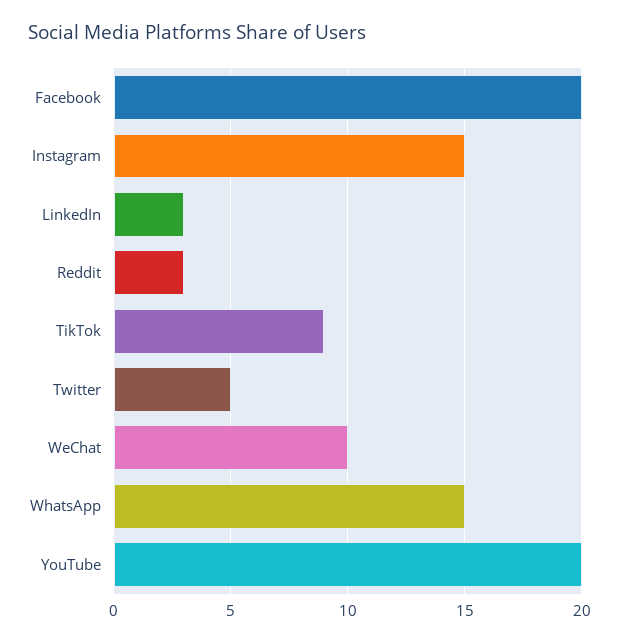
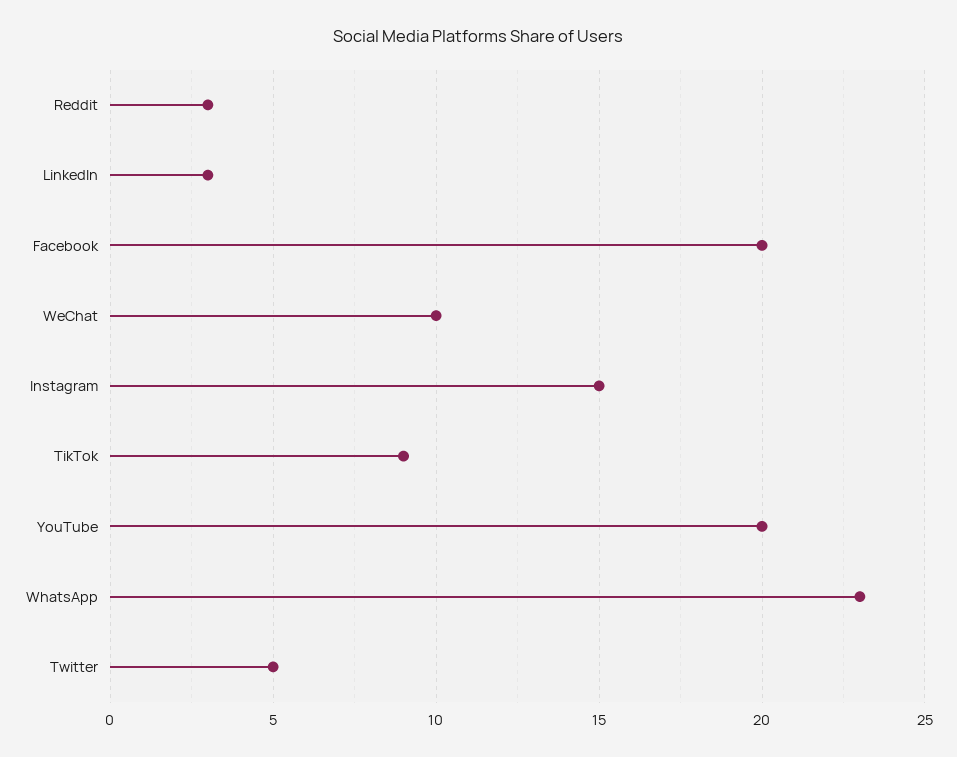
  {
    "Facebook": 20,
    "Instagram": 15,
    "LinkedIn": 3,
    "Reddit": 3,
    "TikTok": 9,
    "Twitter": 5,
    "WeChat": 10,
-   "WhatsApp": 15,
+   "WhatsApp": 23,
    "YouTube": 20
  }

